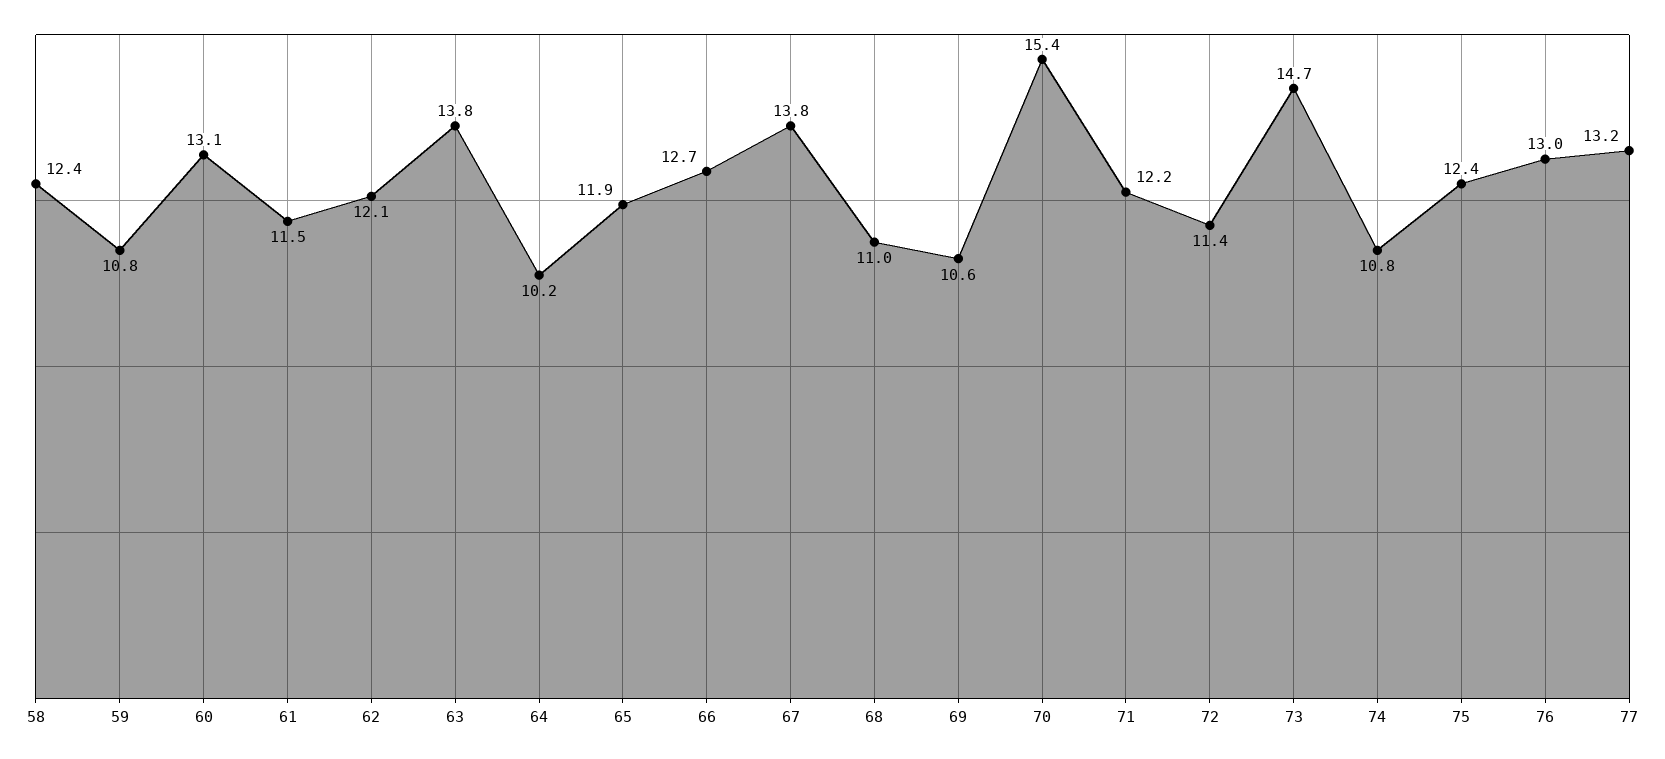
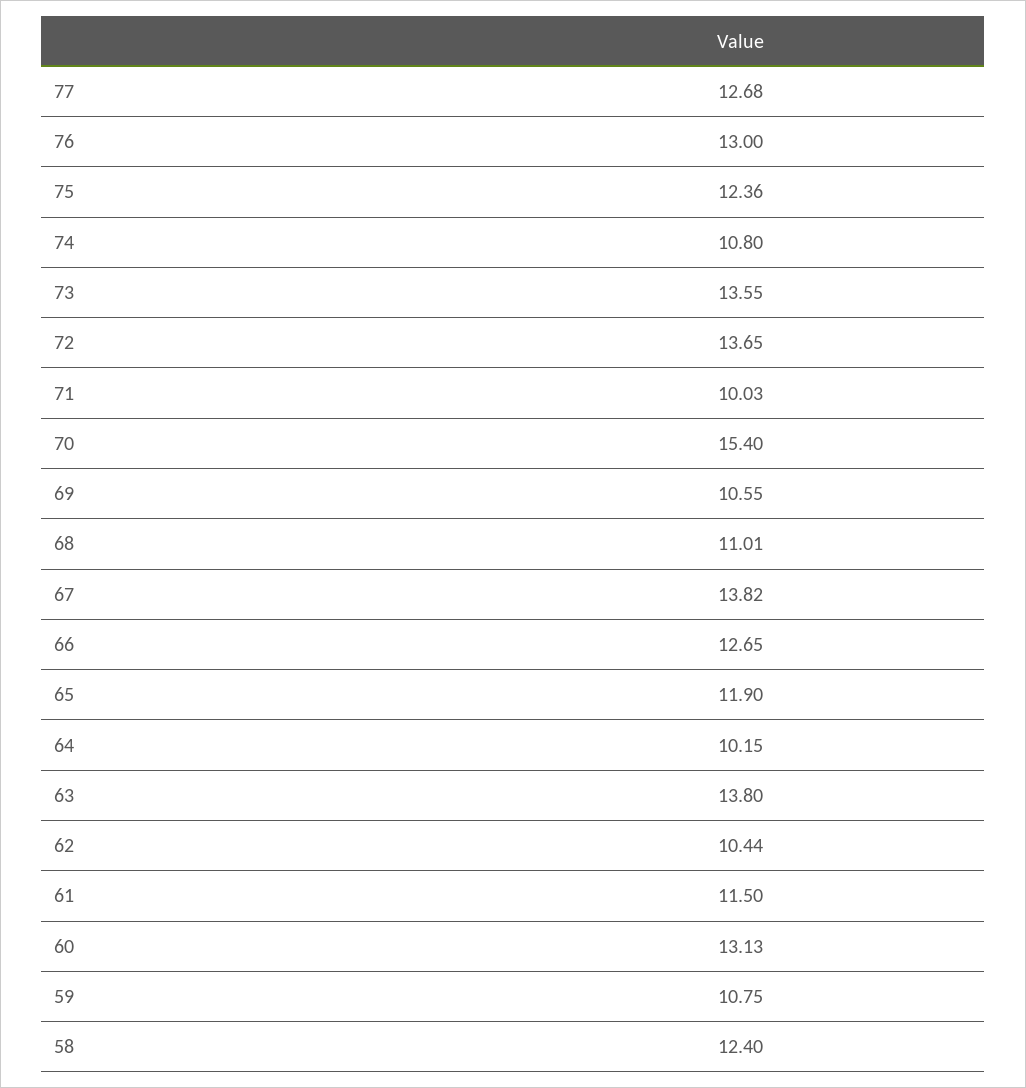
  {
    "58": 12.4,
    "59": 10.75,
    "60": 13.13,
    "61": 11.5,
-   "62": 12.1,
+   "62": 10.44,
    "63": 13.8,
    "64": 10.15,
    "65": 11.9,
    "66": 12.65,
    "67": 13.82,
    "68": 11.01,
    "69": 10.55,
    "70": 15.4,
-   "71": 12.2,
+   "71": 10.03,
-   "72": 11.4,
+   "72": 13.65,
-   "73": 14.7,
+   "73": 13.55,
    "74": 10.8,
    "75": 12.36,
    "76": 13,
-   "77": 13.2
+   "77": 12.68
  }

